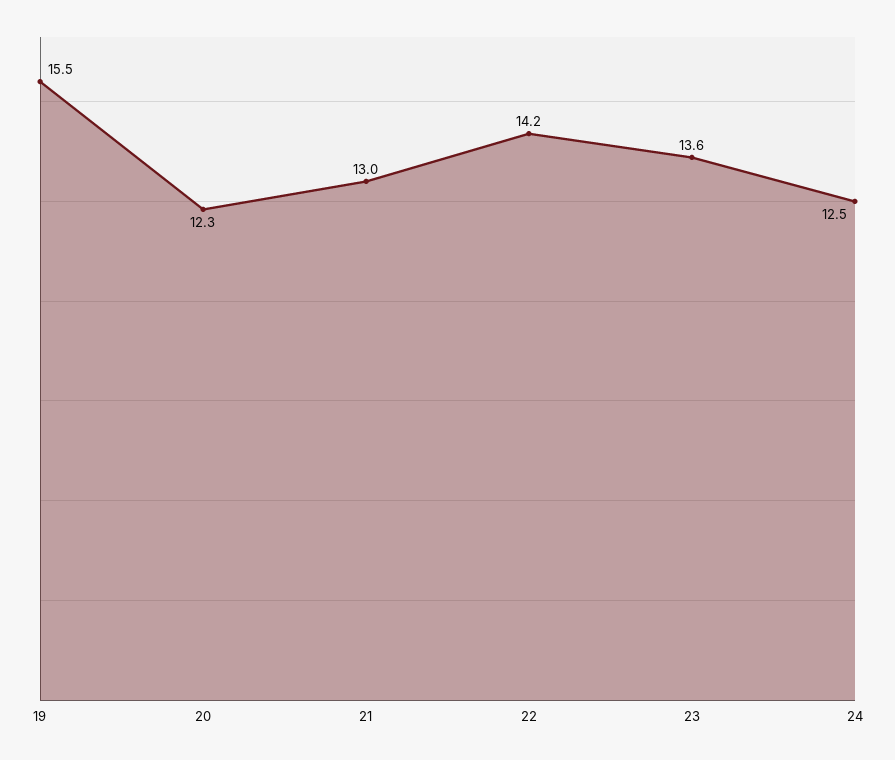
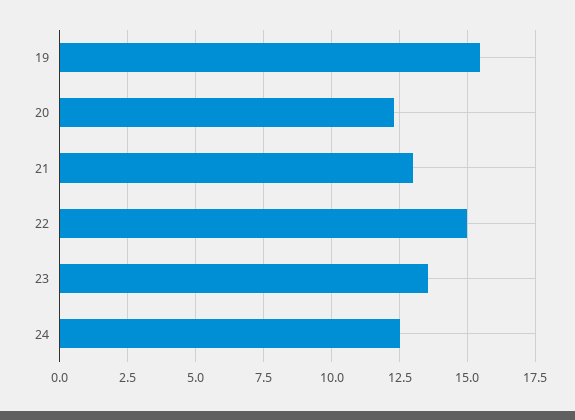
  {
    "19": 15.5,
    "20": 12.3,
    "21": 13,
-   "22": 14.2,
+   "22": 15,
    "23": 13.6,
    "24": 12.5
  }

